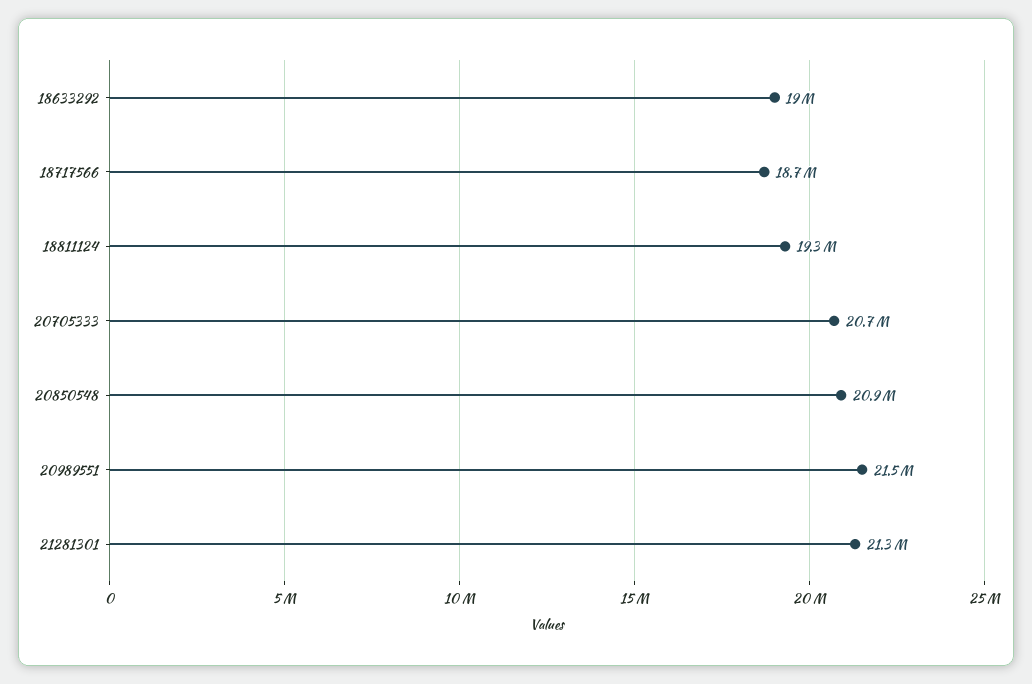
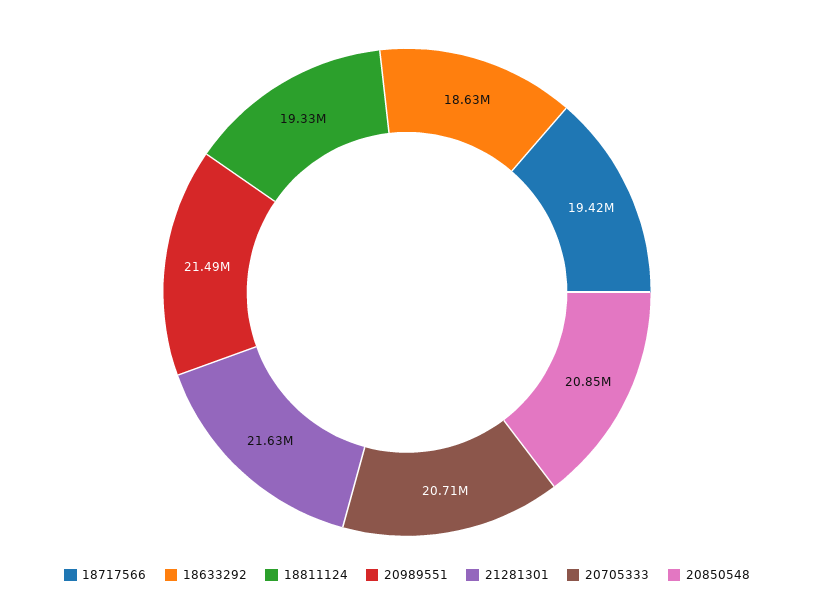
  {
-   "18633292": 19000000,
+   "18633292": 18630000,
-   "18717566": 18700000,
+   "18717566": 19420000,
    "18811124": 19330000,
    "20705333": 20710000,
    "20850548": 20850000,
    "20989551": 21490000,
-   "21281301": 21300000
+   "21281301": 21630000
  }

